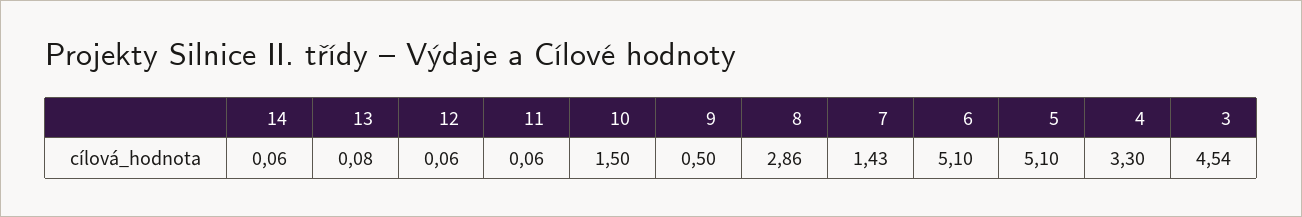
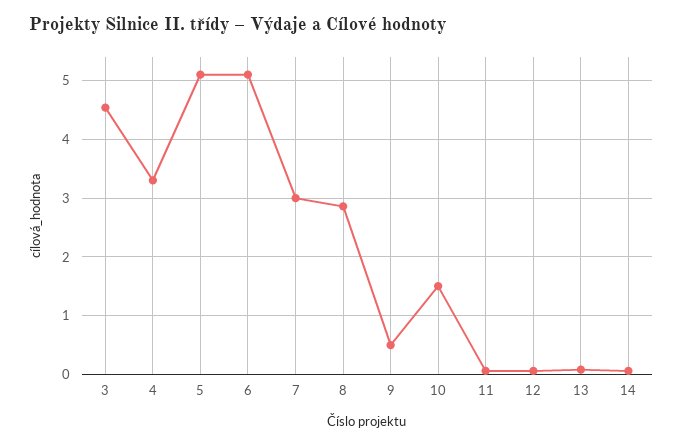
  {
    "14": 0.06,
    "13": 0.08,
    "12": 0.06,
    "11": 0.06,
    "10": 1.5,
    "9": 0.5,
    "8": 2.86,
-   "7": 1.43,
+   "7": 3,
    "6": 5.1,
    "5": 5.1,
    "4": 3.3,
    "3": 4.54
  }

